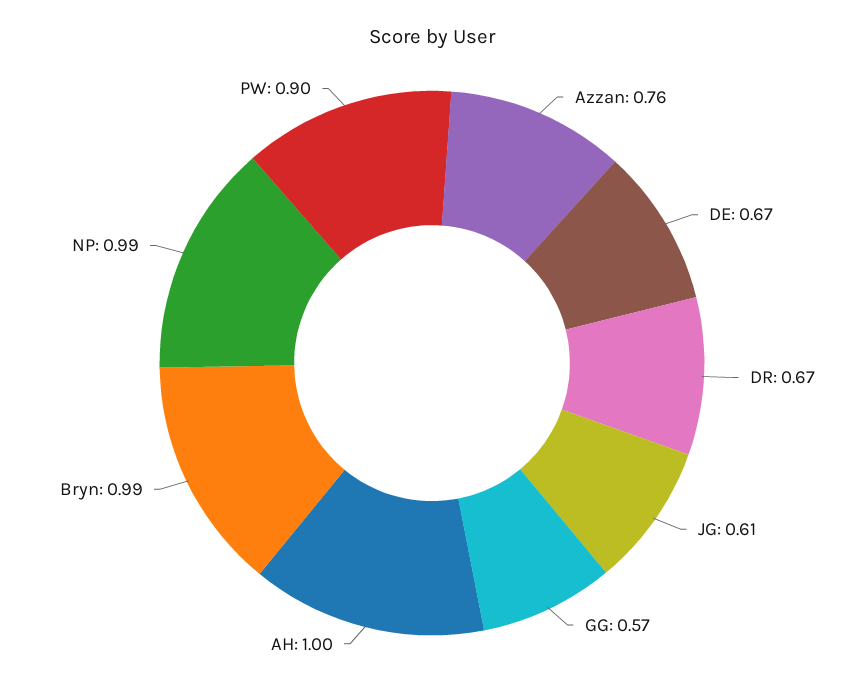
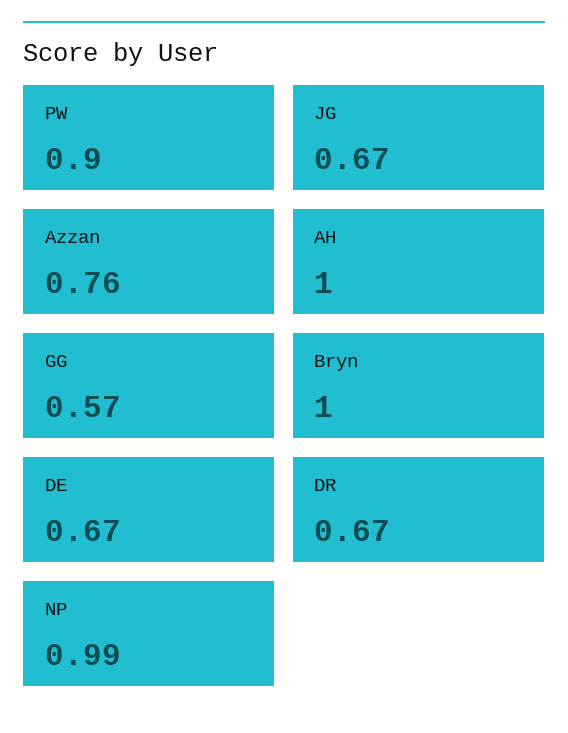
  {
    "Azzan": 0.76,
    "DE": 0.67,
    "DR": 0.67,
-   "JG": 0.61,
+   "JG": 0.67,
    "GG": 0.57,
    "AH": 1,
-   "Bryn": 0.99,
+   "Bryn": 1,
    "NP": 0.99,
    "PW": 0.9
  }

